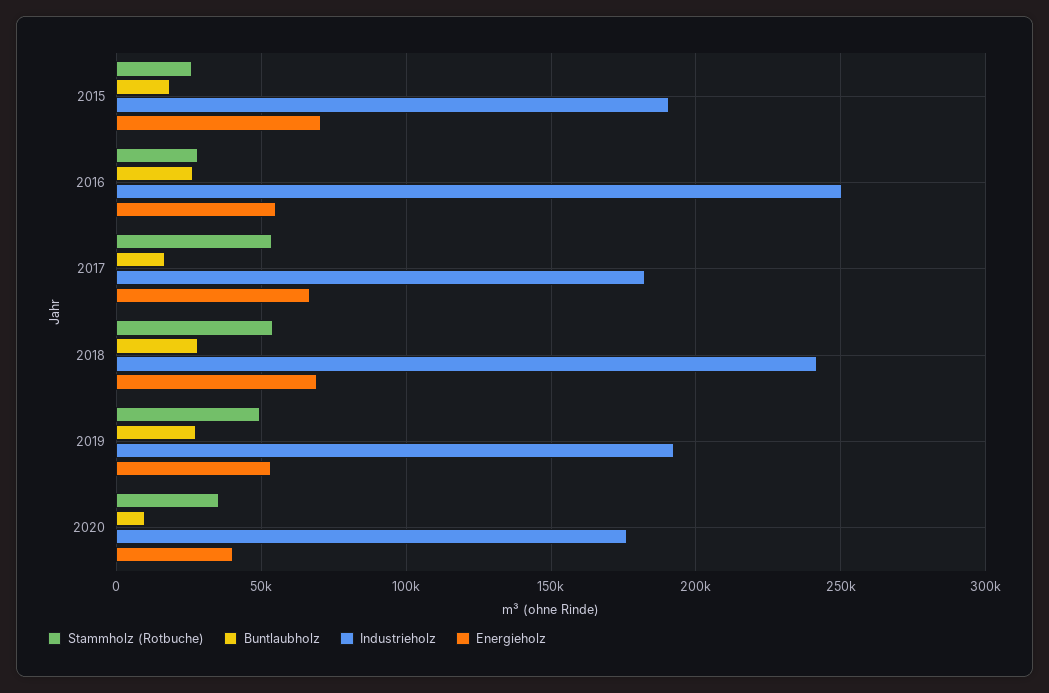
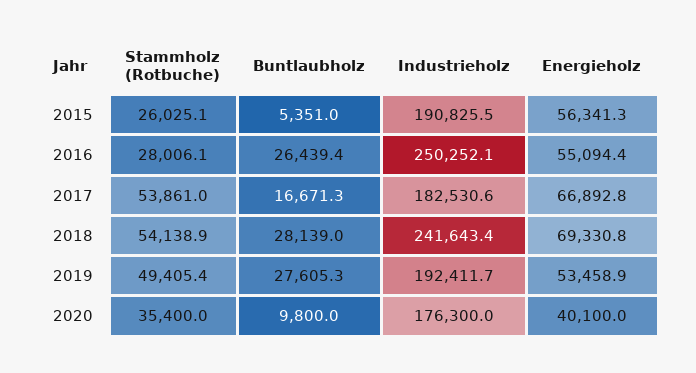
  {
    "Stammholz (Rotbuche)": {
      "2015": 26025.1,
      "2016": 28006.1,
      "2017": 53861,
      "2018": 54138.9,
      "2019": 49405.4,
      "2020": 35400
    },
    "Buntlaubholz": {
-     "2015": 20000,
+     "2015": 5351,
      "2016": 26439.4,
      "2017": 16671.3,
      "2018": 28139,
      "2019": 27605.3,
      "2020": 9800
    },
    "Industrieholz": {
      "2015": 190825.5,
      "2016": 250252.1,
      "2017": 182530.6,
      "2018": 241643.4,
      "2019": 192411.7,
      "2020": 176300
    },
    "Energieholz": {
-     "2015": 70000,
+     "2015": 56341.3,
      "2016": 55094.4,
      "2017": 66892.8,
      "2018": 69330.8,
      "2019": 53458.9,
      "2020": 40100
    }
  }

